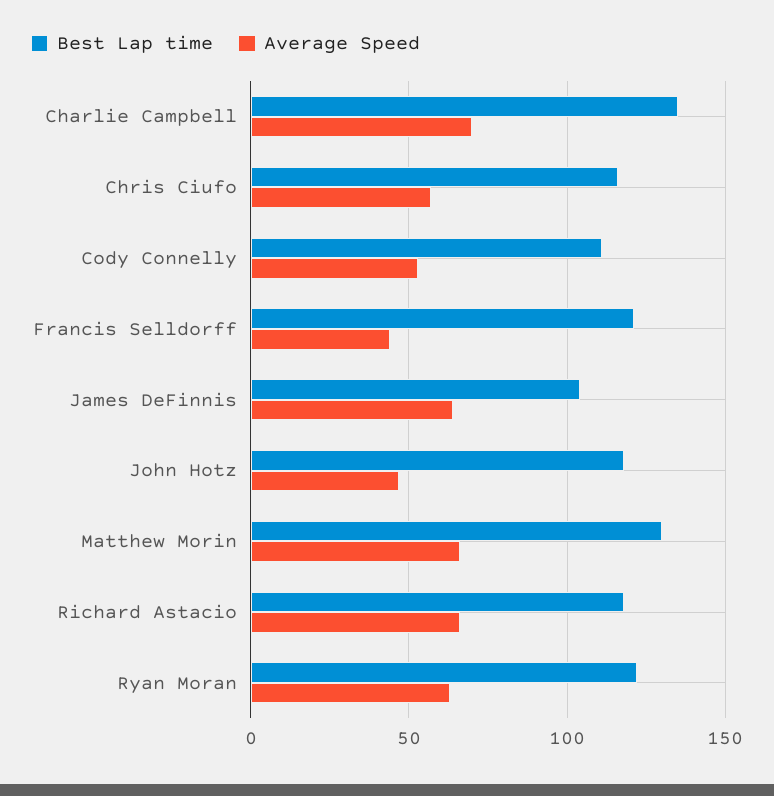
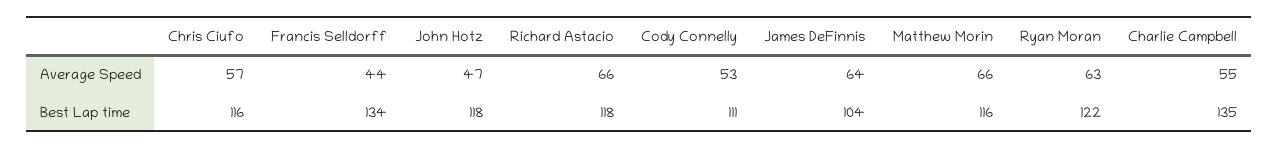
  {
    "Best Lap time": {
      "Charlie Campbell": 135,
      "Chris Ciufo": 116,
      "Cody Connelly": 111,
-     "Francis Selldorff": 120,
+     "Francis Selldorff": 134,
      "James DeFinnis": 104,
      "John Hotz": 118,
-     "Matthew Morin": 130,
+     "Matthew Morin": 116,
      "Richard Astacio": 118,
      "Ryan Moran": 122
    },
    "Average Speed": {
-     "Charlie Campbell": 70,
+     "Charlie Campbell": 55,
      "Chris Ciufo": 57,
      "Cody Connelly": 53,
      "Francis Selldorff": 44,
      "James DeFinnis": 64,
      "John Hotz": 47,
      "Matthew Morin": 66,
      "Richard Astacio": 66,
      "Ryan Moran": 63
    }
  }

